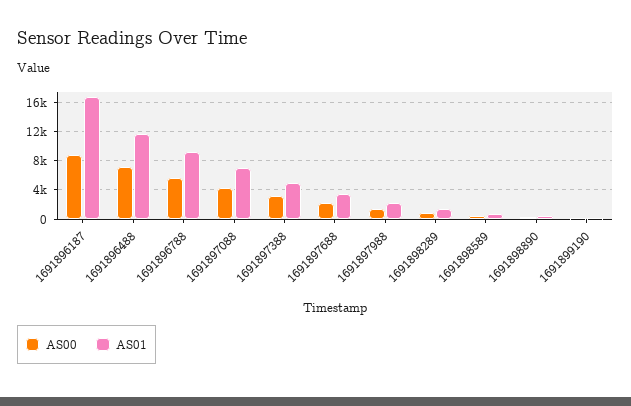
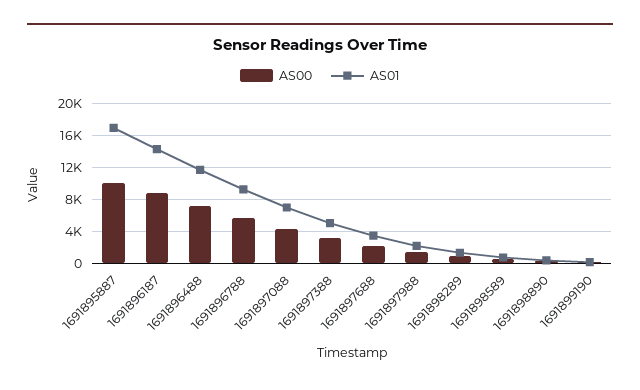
  {
    "AS00": {
      "1691896187": 9000,
      "1691896488": 7000,
      "1691896788": 6000,
      "1691897088": 4000,
      "1691897388": 3000,
      "1691897688": 2000,
      "1691897988": 1000,
      "1691898289": 1000,
      "1691898589": 0,
      "1691898890": 0,
-     "1691899190": 0
+     "1691899190": 0,
+     "1691895887": 10000
    },
    "AS01": {
-     "1691896187": 17000,
+     "1691896187": 14000,
      "1691896488": 12000,
      "1691896788": 9000,
      "1691897088": 7000,
      "1691897388": 5000,
      "1691897688": 3000,
      "1691897988": 2000,
      "1691898289": 1000,
      "1691898589": 1000,
      "1691898890": 0,
-     "1691899190": 0
+     "1691899190": 0,
+     "1691895887": 17000
    }
  }

